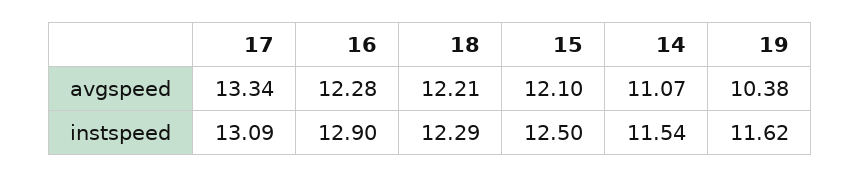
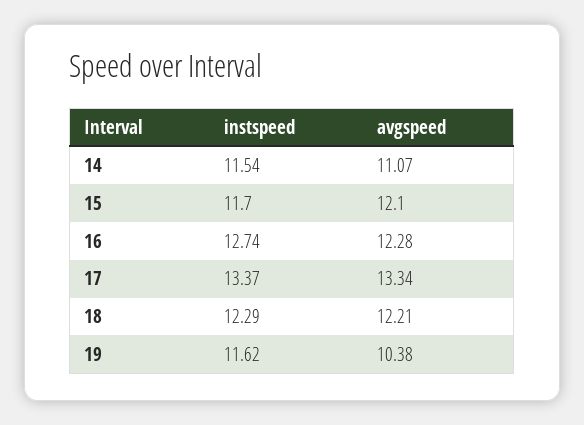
  {
    "17": {
      "avgspeed": 13.34,
-     "instspeed": 13.09
+     "instspeed": 13.37
    },
    "16": {
      "avgspeed": 12.28,
-     "instspeed": 12.9
+     "instspeed": 12.74
    },
    "18": {
      "avgspeed": 12.21,
      "instspeed": 12.29
    },
    "15": {
      "avgspeed": 12.1,
-     "instspeed": 12.5
+     "instspeed": 11.7
    },
    "14": {
      "avgspeed": 11.07,
      "instspeed": 11.54
    },
    "19": {
      "avgspeed": 10.38,
      "instspeed": 11.62
    }
  }

